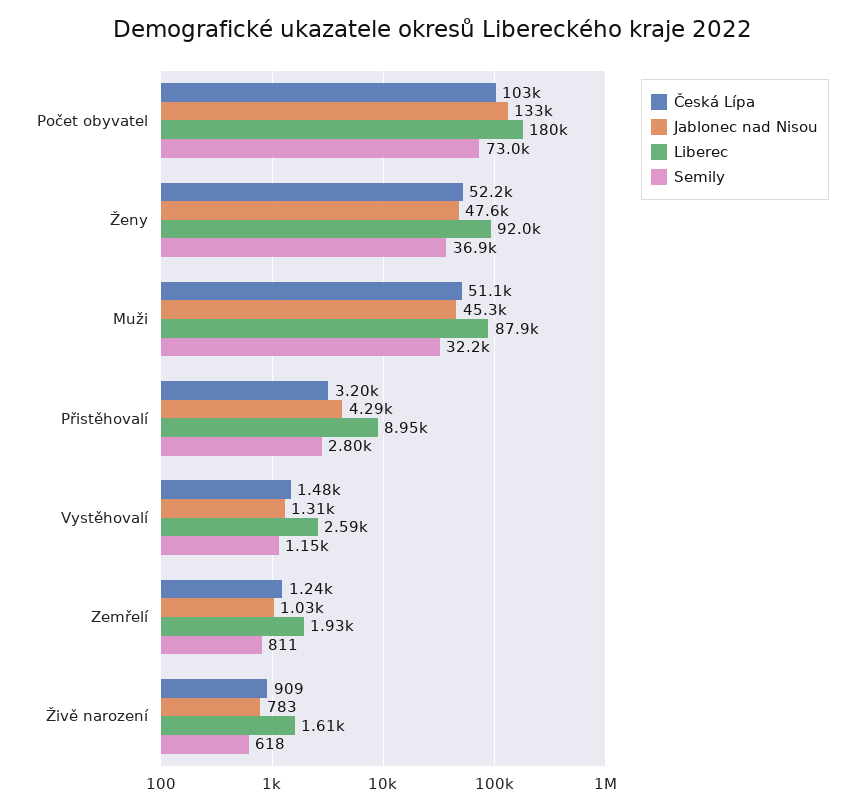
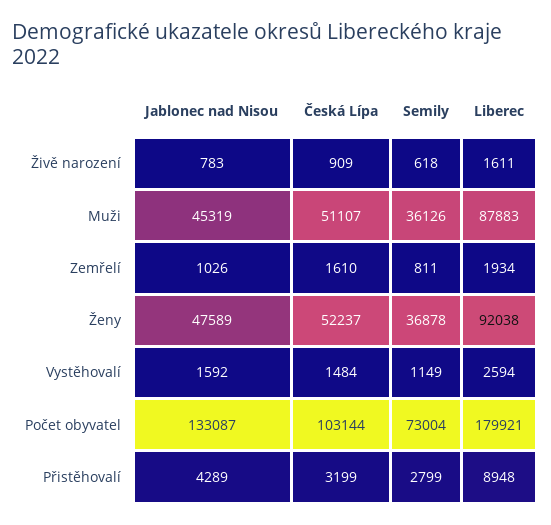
  {
    "Česká Lípa": {
      "Počet obyvatel": 103144,
      "Ženy": 52237,
      "Muži": 51107,
      "Přistěhovalí": 3199,
      "Vystěhovalí": 1484,
-     "Zemřelí": 1240,
+     "Zemřelí": 1610,
      "Živě narození": 909
    },
    "Jablonec nad Nisou": {
      "Počet obyvatel": 133087,
      "Ženy": 47589,
      "Muži": 45319,
      "Přistěhovalí": 4289,
-     "Vystěhovalí": 1310,
+     "Vystěhovalí": 1592,
      "Zemřelí": 1026,
      "Živě narození": 783
    },
    "Liberec": {
      "Počet obyvatel": 179921,
      "Ženy": 92038,
      "Muži": 87883,
      "Přistěhovalí": 8948,
      "Vystěhovalí": 2594,
      "Zemřelí": 1934,
      "Živě narození": 1611
    },
    "Semily": {
      "Počet obyvatel": 73004,
      "Ženy": 36878,
-     "Muži": 32200,
+     "Muži": 36126,
      "Přistěhovalí": 2799,
      "Vystěhovalí": 1149,
      "Zemřelí": 811,
      "Živě narození": 618
    }
  }

